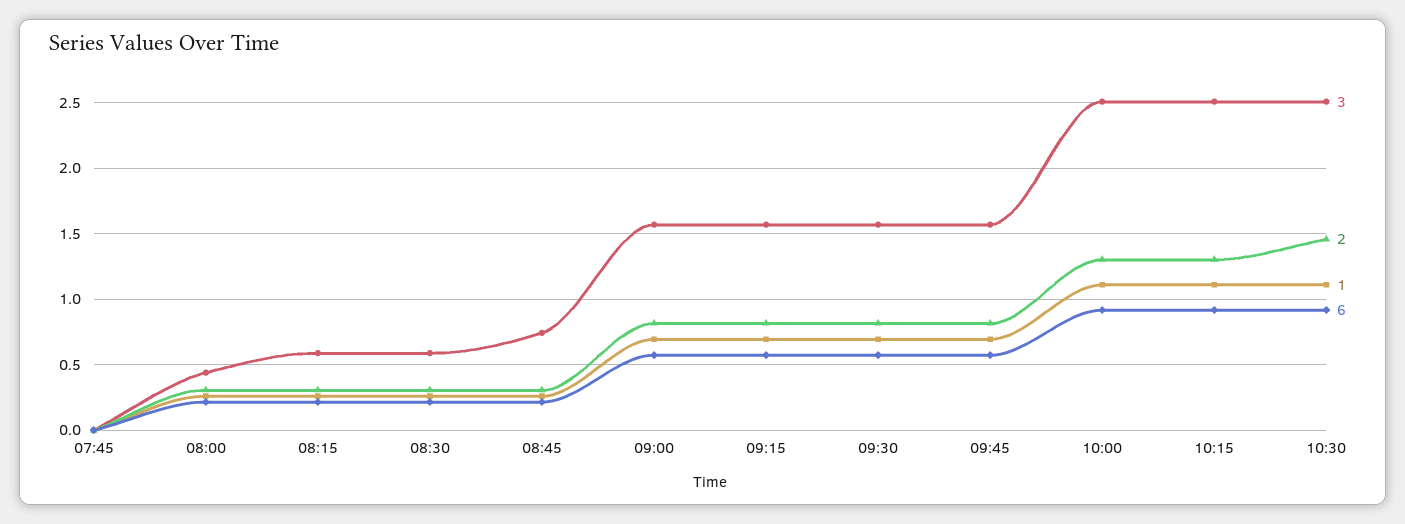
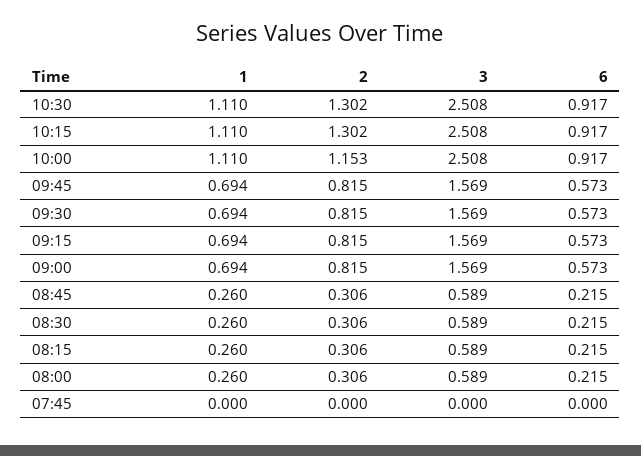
  {
    "3": {
      "07:45": 0,
-     "08:00": 0.45,
+     "08:00": 0.589,
      "08:15": 0.589,
      "08:30": 0.589,
-     "08:45": 0.75,
+     "08:45": 0.589,
      "09:00": 1.569,
      "09:15": 1.569,
      "09:30": 1.569,
      "09:45": 1.569,
      "10:00": 2.508,
      "10:15": 2.508,
      "10:30": 2.508
    },
    "2": {
      "07:45": 0,
      "08:00": 0.306,
      "08:15": 0.306,
      "08:30": 0.306,
      "08:45": 0.306,
      "09:00": 0.815,
      "09:15": 0.815,
      "09:30": 0.815,
      "09:45": 0.815,
-     "10:00": 1.3,
+     "10:00": 1.153,
      "10:15": 1.302,
-     "10:30": 1.45
+     "10:30": 1.302
    },
    "1": {
      "07:45": 0,
      "08:00": 0.26,
      "08:15": 0.26,
      "08:30": 0.26,
      "08:45": 0.26,
      "09:00": 0.694,
      "09:15": 0.694,
      "09:30": 0.694,
      "09:45": 0.694,
      "10:00": 1.11,
      "10:15": 1.11,
      "10:30": 1.11
    },
    "6": {
      "07:45": 0,
      "08:00": 0.215,
      "08:15": 0.215,
      "08:30": 0.215,
      "08:45": 0.215,
      "09:00": 0.573,
      "09:15": 0.573,
      "09:30": 0.573,
      "09:45": 0.573,
      "10:00": 0.917,
      "10:15": 0.917,
      "10:30": 0.917
    }
  }

